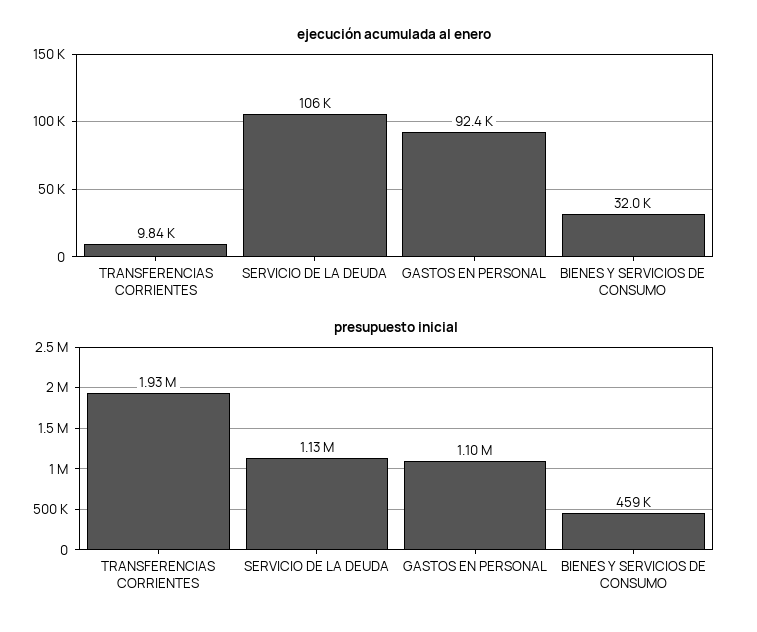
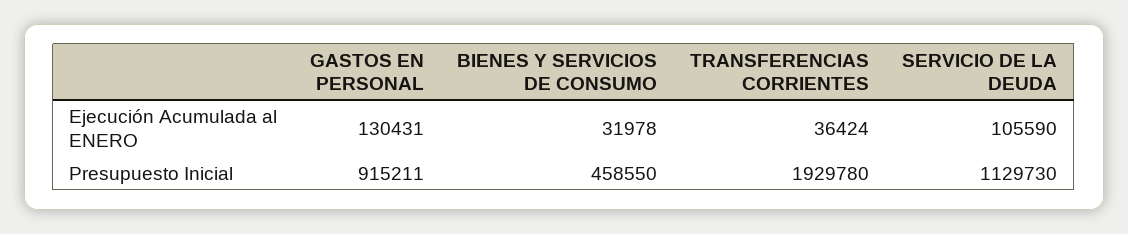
  {
    "ejecución acumulada al enero": {
-     "TRANSFERENCIAS CORRIENTES": 9840,
+     "TRANSFERENCIAS CORRIENTES": 36424,
      "SERVICIO DE LA DEUDA": 105590,
-     "GASTOS EN PERSONAL": 92400,
+     "GASTOS EN PERSONAL": 130431,
      "BIENES Y SERVICIOS DE CONSUMO": 31978
    },
    "presupuesto inicial": {
      "TRANSFERENCIAS CORRIENTES": 1929780,
      "SERVICIO DE LA DEUDA": 1129730,
-     "GASTOS EN PERSONAL": 1100000,
+     "GASTOS EN PERSONAL": 915211,
      "BIENES Y SERVICIOS DE CONSUMO": 458550
    }
  }

